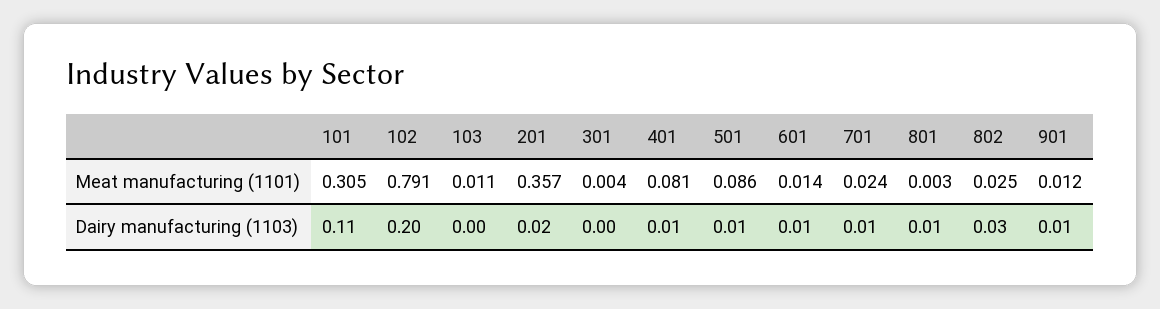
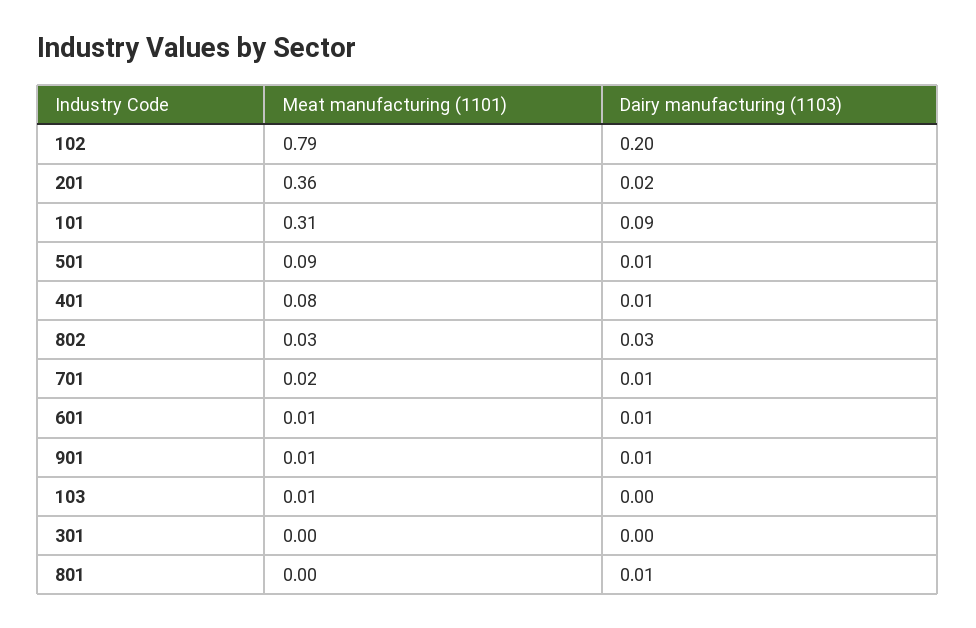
  {
    "101": {
      "Meat manufacturing (1101)": 0.305,
-     "Dairy manufacturing (1103)": 0.11
+     "Dairy manufacturing (1103)": 0.09
    },
    "102": {
      "Meat manufacturing (1101)": 0.791,
      "Dairy manufacturing (1103)": 0.2
    },
    "103": {
      "Meat manufacturing (1101)": 0.011,
      "Dairy manufacturing (1103)": 0
    },
    "201": {
      "Meat manufacturing (1101)": 0.357,
      "Dairy manufacturing (1103)": 0.02
    },
    "301": {
      "Meat manufacturing (1101)": 0.004,
      "Dairy manufacturing (1103)": 0
    },
    "401": {
      "Meat manufacturing (1101)": 0.081,
      "Dairy manufacturing (1103)": 0.01
    },
    "501": {
      "Meat manufacturing (1101)": 0.086,
      "Dairy manufacturing (1103)": 0.01
    },
    "601": {
      "Meat manufacturing (1101)": 0.014,
      "Dairy manufacturing (1103)": 0.01
    },
    "701": {
      "Meat manufacturing (1101)": 0.024,
      "Dairy manufacturing (1103)": 0.01
    },
    "801": {
      "Meat manufacturing (1101)": 0.003,
      "Dairy manufacturing (1103)": 0.01
    },
    "802": {
      "Meat manufacturing (1101)": 0.025,
      "Dairy manufacturing (1103)": 0.03
    },
    "901": {
      "Meat manufacturing (1101)": 0.012,
      "Dairy manufacturing (1103)": 0.01
    }
  }

